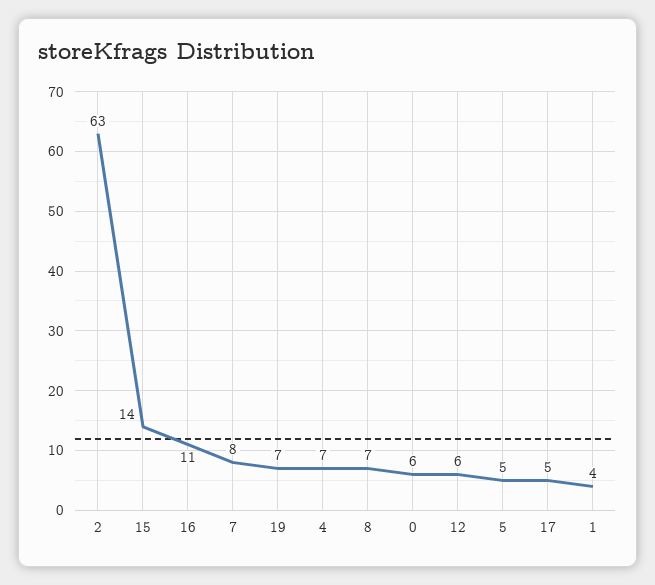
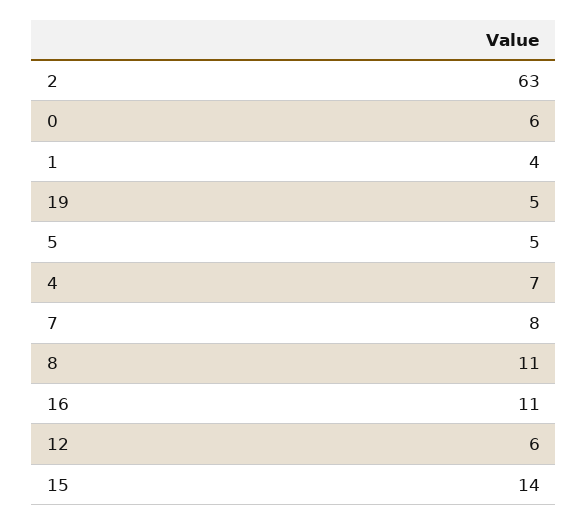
  {
    "2": 63,
    "15": 14,
    "16": 11,
    "7": 8,
-   "19": 7,
+   "19": 5,
    "4": 7,
-   "8": 7,
+   "8": 11,
    "0": 6,
    "12": 6,
    "5": 5,
-   "17": 5,
    "1": 4
  }

